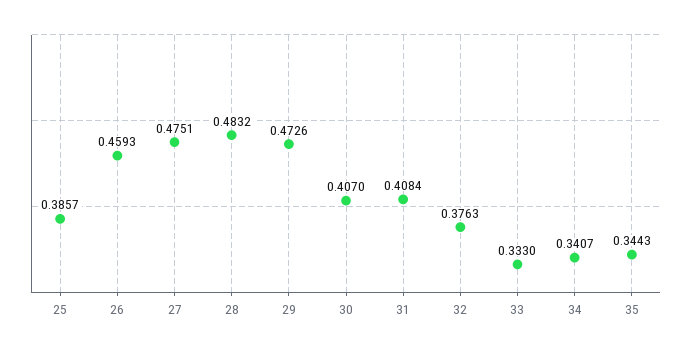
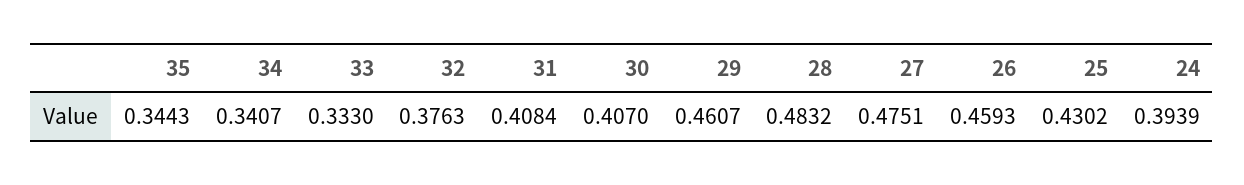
  {
-   "25": 0.3857,
+   "25": 0.4302,
    "26": 0.4593,
    "27": 0.4751,
    "28": 0.4832,
-   "29": 0.4726,
+   "29": 0.4607,
    "30": 0.407,
    "31": 0.4084,
    "32": 0.3763,
    "33": 0.333,
    "34": 0.3407,
-   "35": 0.3443
+   "35": 0.3443,
+   "24": 0.3939
  }

